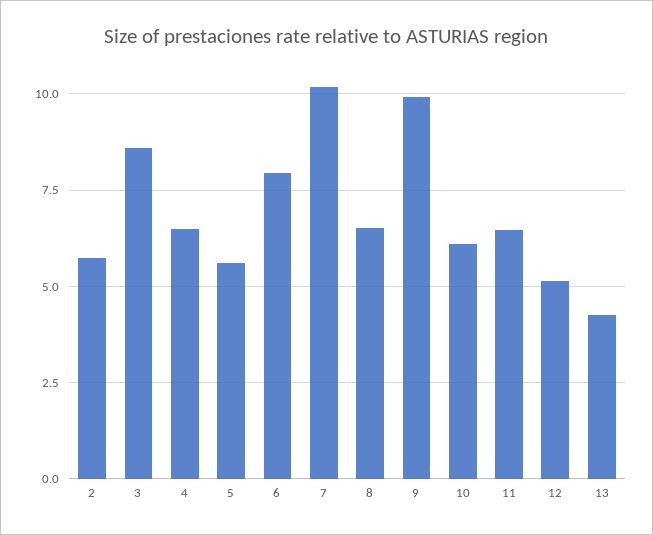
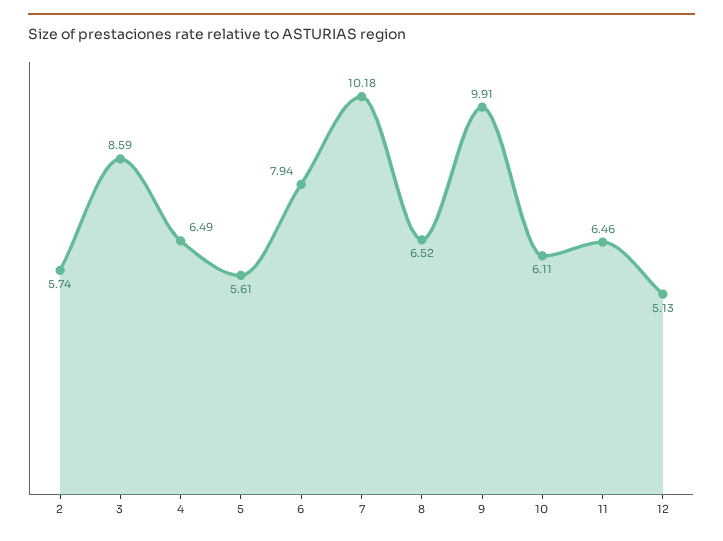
  {
    "2": 5.74,
    "3": 8.59,
    "4": 6.49,
    "5": 5.61,
    "6": 7.94,
    "7": 10.18,
    "8": 6.52,
    "9": 9.91,
    "10": 6.11,
    "11": 6.46,
-   "12": 5.13,
+   "12": 5.13
-   "13": 4.25
  }

